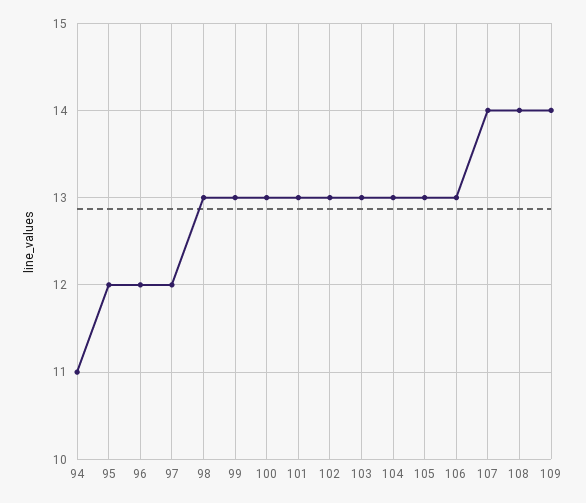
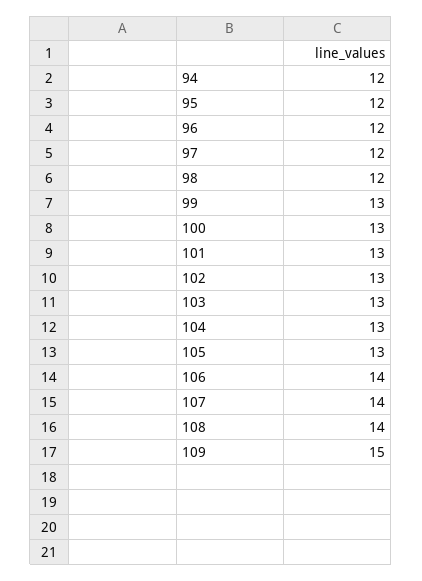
  {
-   "94": 11,
+   "94": 12,
    "95": 12,
    "96": 12,
    "97": 12,
-   "98": 13,
+   "98": 12,
    "99": 13,
    "100": 13,
    "101": 13,
    "102": 13,
    "103": 13,
    "104": 13,
    "105": 13,
-   "106": 13,
+   "106": 14,
    "107": 14,
    "108": 14,
-   "109": 14
+   "109": 15
  }

